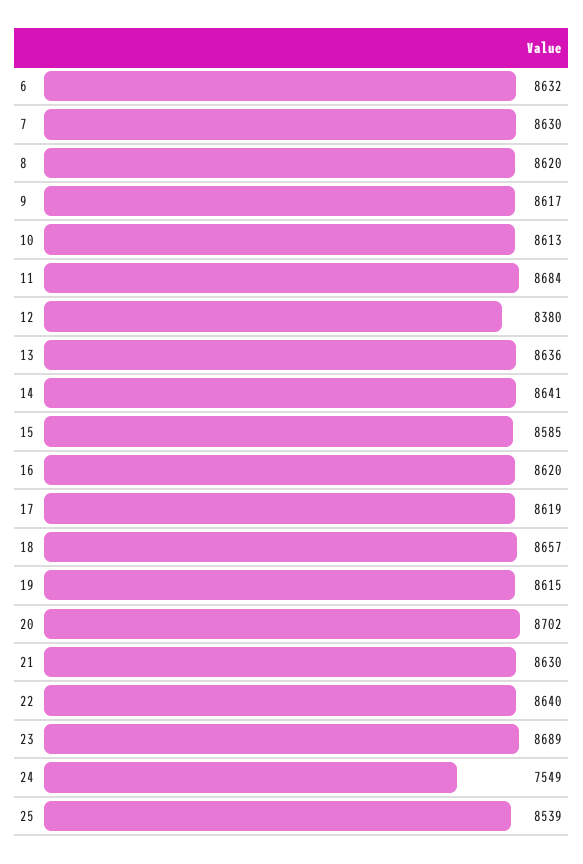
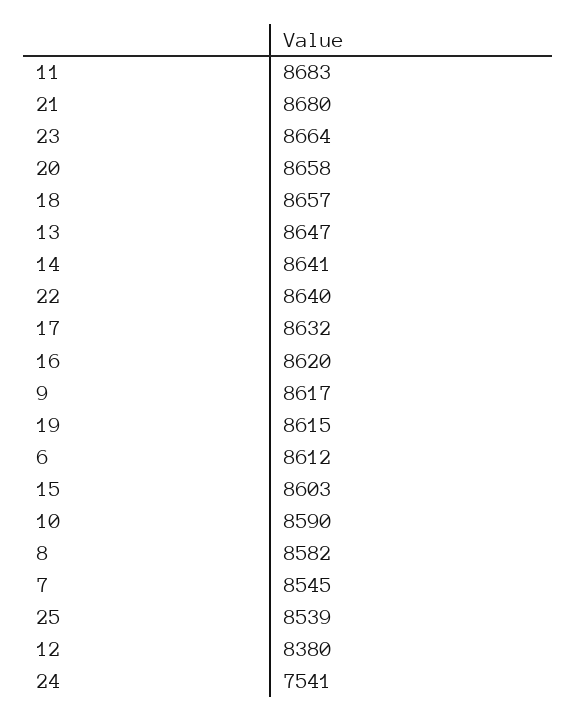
  {
-   "6": 8632,
+   "6": 8612,
-   "7": 8630,
+   "7": 8545,
-   "8": 8620,
+   "8": 8582,
    "9": 8617,
-   "10": 8613,
+   "10": 8590,
-   "11": 8684,
+   "11": 8683,
    "12": 8380,
-   "13": 8636,
+   "13": 8647,
    "14": 8641,
-   "15": 8585,
+   "15": 8603,
    "16": 8620,
-   "17": 8619,
+   "17": 8632,
    "18": 8657,
    "19": 8615,
-   "20": 8702,
+   "20": 8658,
-   "21": 8630,
+   "21": 8680,
    "22": 8640,
-   "23": 8689,
+   "23": 8664,
-   "24": 7549,
+   "24": 7541,
    "25": 8539
  }

